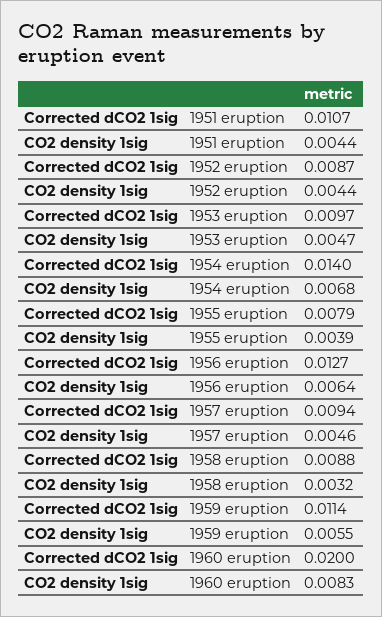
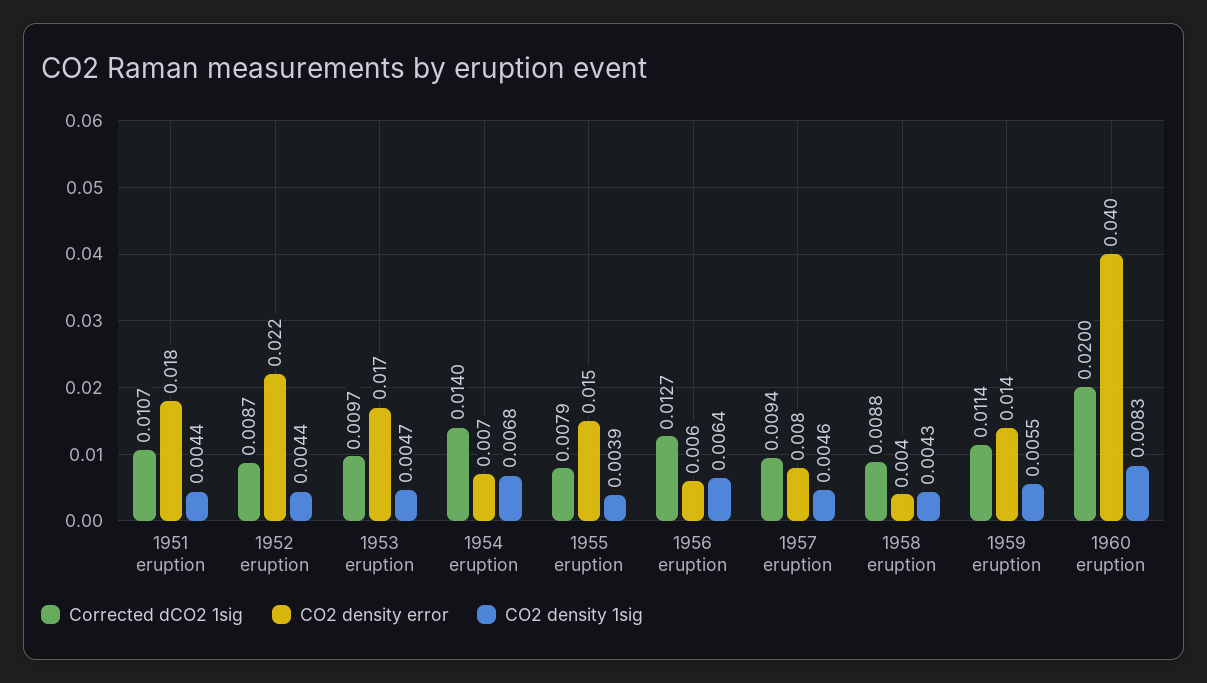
  {
    "Corrected dCO2 1sig": {
      "1951 eruption": 0.0107,
      "1952 eruption": 0.0087,
      "1953 eruption": 0.0097,
      "1954 eruption": 0.014,
      "1955 eruption": 0.0079,
      "1956 eruption": 0.0127,
      "1957 eruption": 0.0094,
      "1958 eruption": 0.0088,
      "1959 eruption": 0.0114,
      "1960 eruption": 0.02
    },
    "CO2 density 1sig": {
      "1951 eruption": 0.0044,
      "1952 eruption": 0.0044,
      "1953 eruption": 0.0047,
      "1954 eruption": 0.0068,
      "1955 eruption": 0.0039,
      "1956 eruption": 0.0064,
      "1957 eruption": 0.0046,
-     "1958 eruption": 0.0032,
+     "1958 eruption": 0.0043,
      "1959 eruption": 0.0055,
      "1960 eruption": 0.0083
-   }
+   },
+   "CO2 density error": {
+     "1951 eruption": 0.018,
+     "1952 eruption": 0.022,
+     "1953 eruption": 0.017,
+     "1954 eruption": 0.007,
+     "1955 eruption": 0.015,
+     "1956 eruption": 0.006,
+     "1957 eruption": 0.008,
+     "1958 eruption": 0.004,
+     "1959 eruption": 0.014,
+     "1960 eruption": 0.04
+   }
  }

